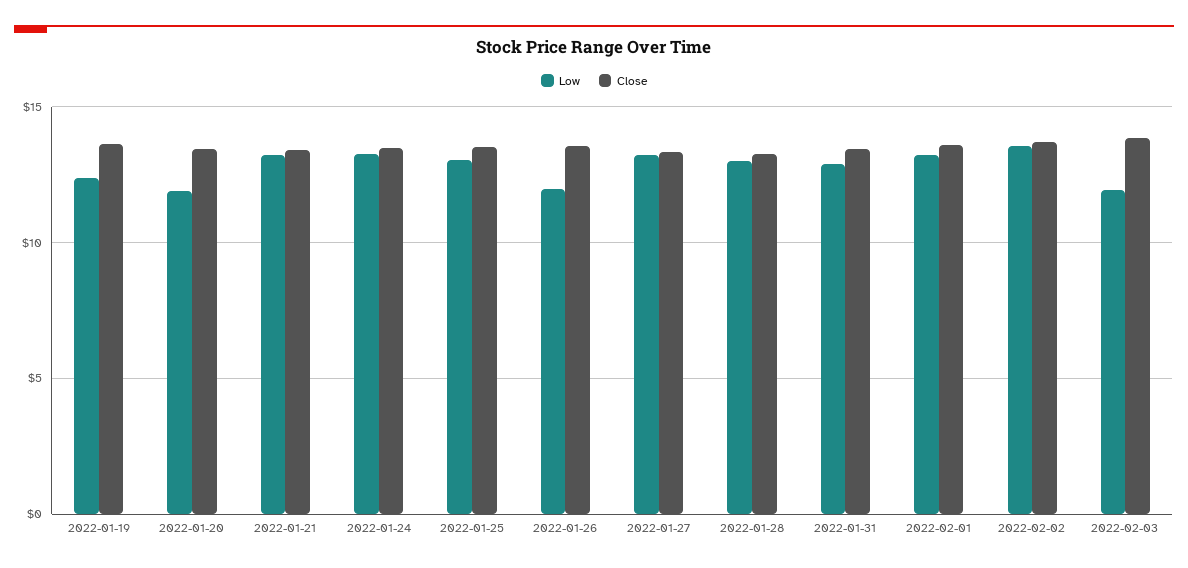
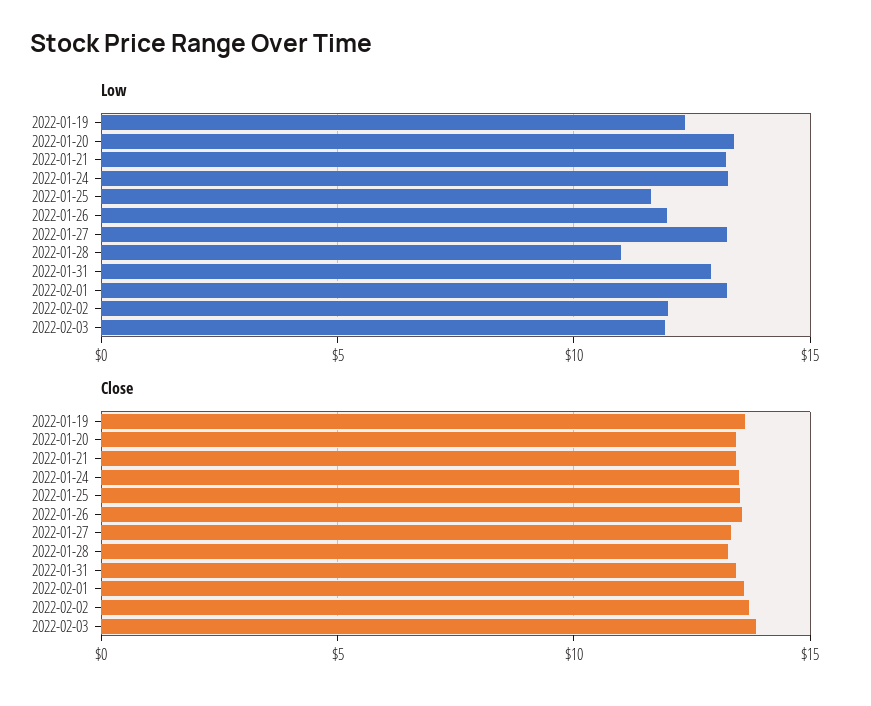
  {
    "Low": {
      "2022-01-19": 12.5,
-     "2022-01-20": 12,
+     "2022-01-20": 13.5,
      "2022-01-21": 13,
      "2022-01-24": 13.5,
-     "2022-01-25": 13,
+     "2022-01-25": 11.5,
      "2022-01-26": 12,
      "2022-01-27": 13,
-     "2022-01-28": 13,
+     "2022-01-28": 11,
      "2022-01-31": 13,
      "2022-02-01": 13,
-     "2022-02-02": 13.5,
+     "2022-02-02": 12,
      "2022-02-03": 12
    },
    "Close": {
      "2022-01-19": 13.5,
      "2022-01-20": 13.5,
      "2022-01-21": 13.5,
      "2022-01-24": 13.5,
      "2022-01-25": 13.5,
      "2022-01-26": 13.5,
      "2022-01-27": 13.5,
      "2022-01-28": 13.5,
      "2022-01-31": 13.5,
      "2022-02-01": 13.5,
      "2022-02-02": 13.5,
      "2022-02-03": 14
    }
  }

